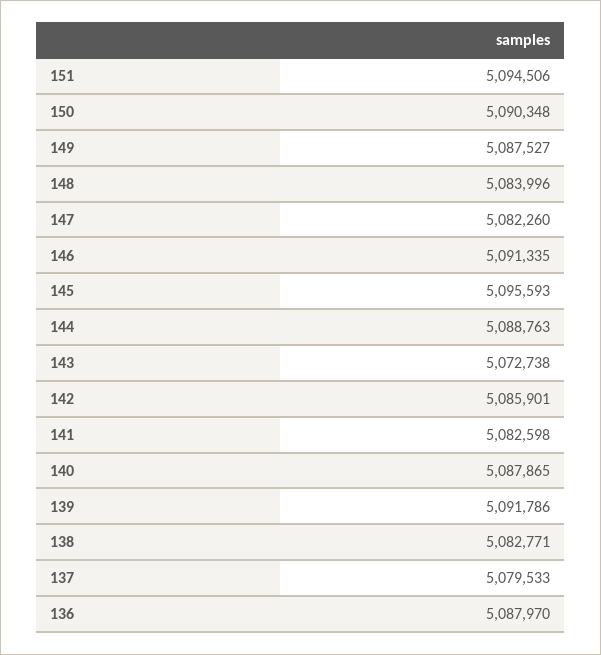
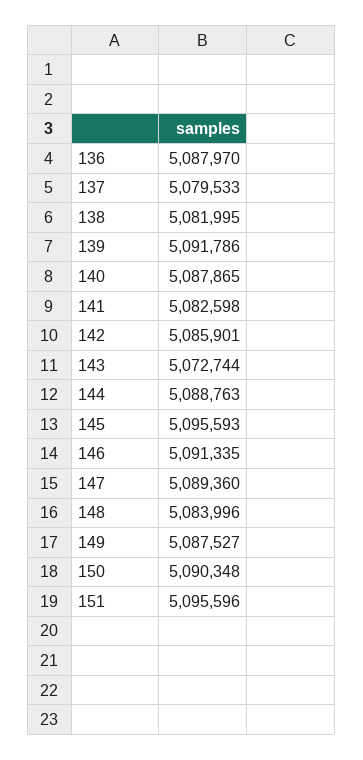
  {
-   "151": 5094506,
+   "151": 5095596,
    "150": 5090348,
    "149": 5087527,
    "148": 5083996,
-   "147": 5082260,
+   "147": 5089360,
    "146": 5091335,
    "145": 5095593,
    "144": 5088763,
-   "143": 5072738,
+   "143": 5072744,
    "142": 5085901,
    "141": 5082598,
    "140": 5087865,
    "139": 5091786,
-   "138": 5082771,
+   "138": 5081995,
    "137": 5079533,
    "136": 5087970
  }

